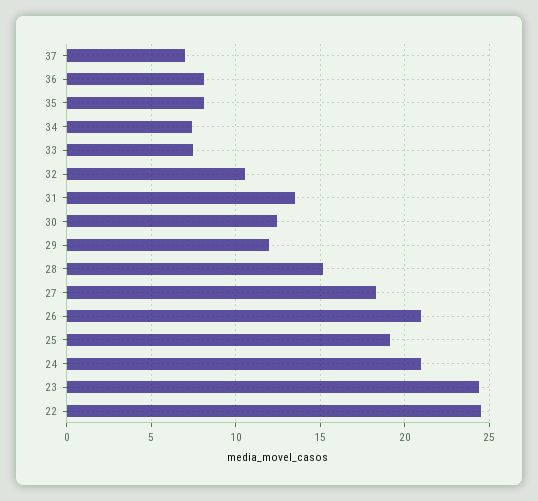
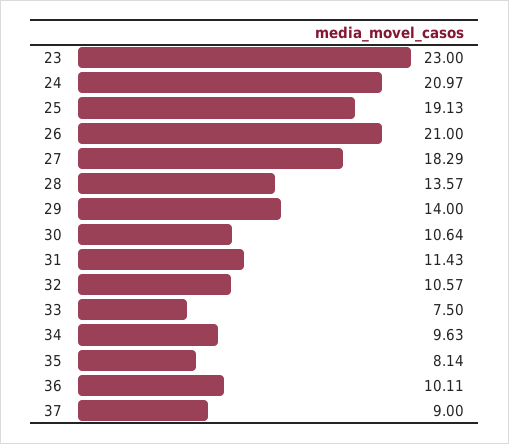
  {
-   "37": 7,
+   "37": 9,
-   "36": 8,
+   "36": 10.11,
    "35": 8.14,
-   "34": 7.5,
+   "34": 9.63,
    "33": 7.5,
    "32": 10.57,
-   "31": 13.5,
+   "31": 11.43,
-   "30": 12.5,
+   "30": 10.64,
-   "29": 12,
+   "29": 14,
-   "28": 15,
+   "28": 13.57,
    "27": 18.29,
    "26": 21,
    "25": 19.13,
    "24": 20.97,
-   "23": 24.5,
+   "23": 23
-   "22": 24.5
  }

